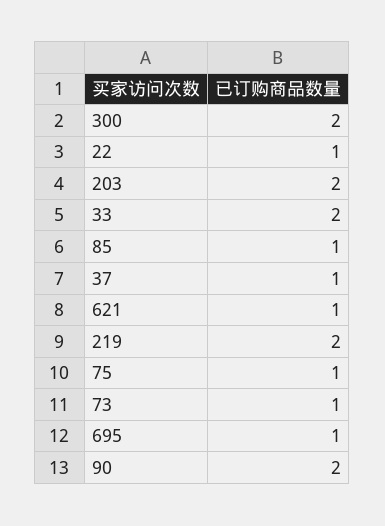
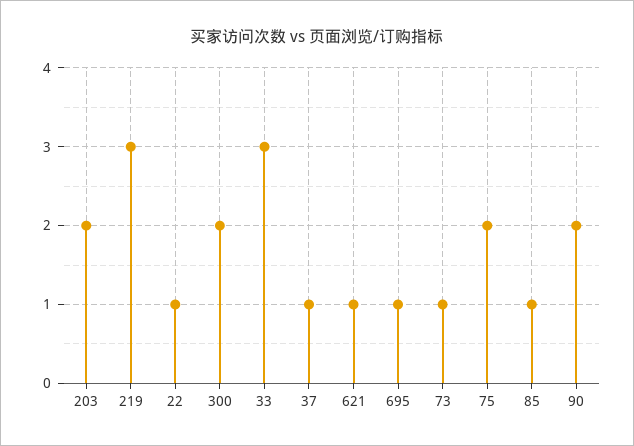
  {
    "300": 2,
    "22": 1,
    "203": 2,
-   "33": 2,
+   "33": 3,
    "85": 1,
    "37": 1,
    "621": 1,
-   "219": 2,
+   "219": 3,
-   "75": 1,
+   "75": 2,
    "73": 1,
    "695": 1,
    "90": 2
  }

